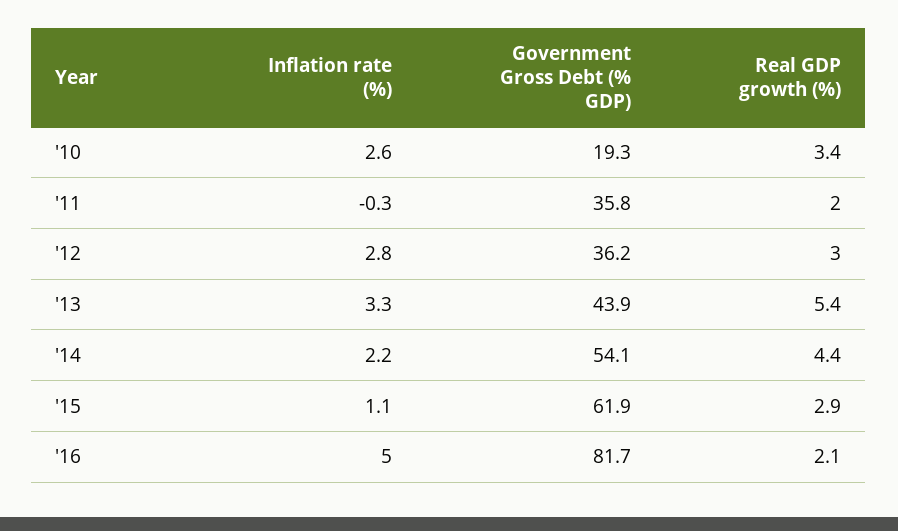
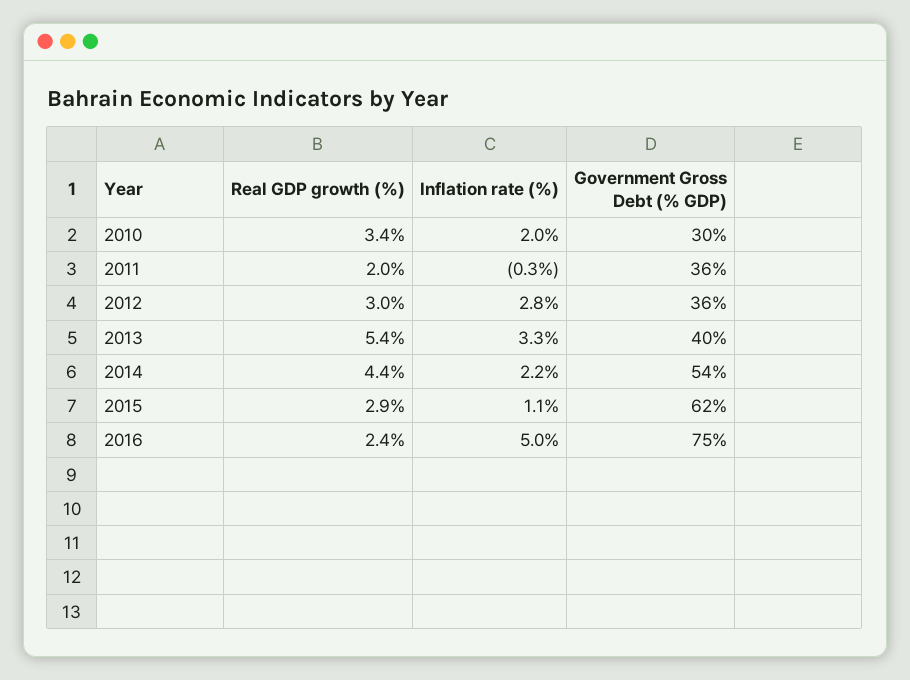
  {
    "Inflation rate (%)": {
-     "'10": 2.6,
+     "'10": 2,
      "'11": -0.3,
      "'12": 2.8,
      "'13": 3.3,
      "'14": 2.2,
      "'15": 1.1,
      "'16": 5
    },
    "Government Gross Debt (% GDP)": {
-     "'10": 19.3,
+     "'10": 30,
      "'11": 35.8,
      "'12": 36.2,
-     "'13": 43.9,
+     "'13": 40,
      "'14": 54.1,
      "'15": 61.9,
-     "'16": 81.7
+     "'16": 75
    },
    "Real GDP growth (%)": {
      "'10": 3.4,
      "'11": 2,
      "'12": 3,
      "'13": 5.4,
      "'14": 4.4,
      "'15": 2.9,
-     "'16": 2.1
+     "'16": 2.4
    }
  }

